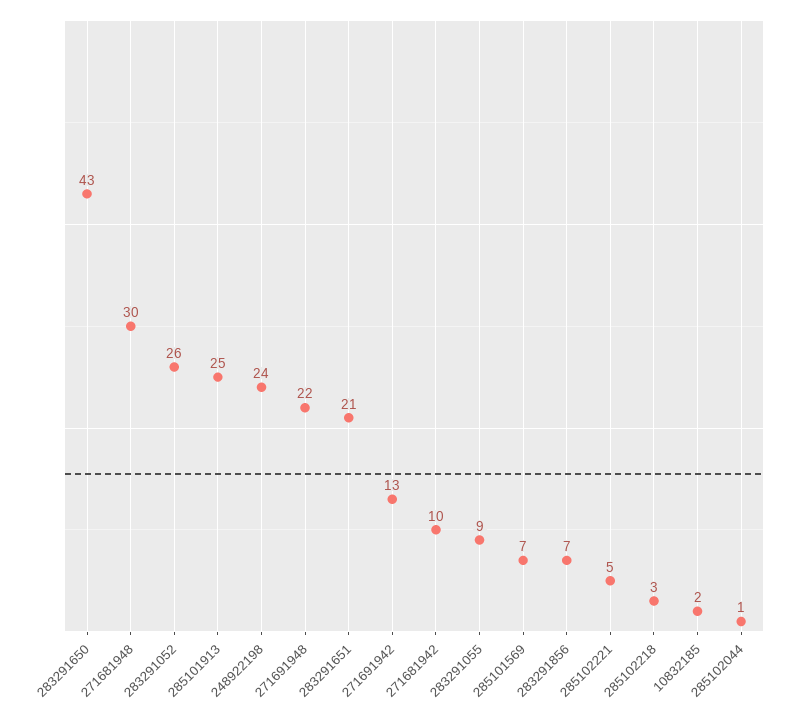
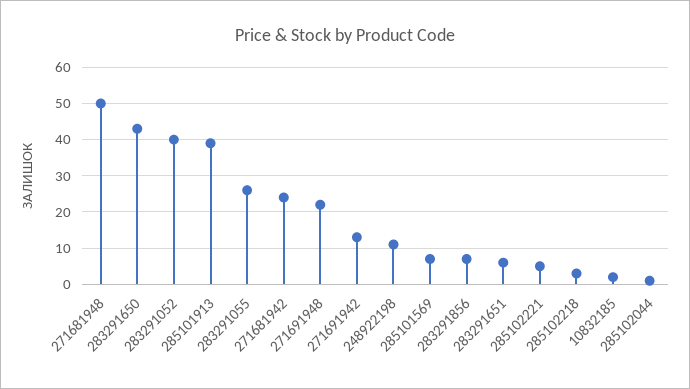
  {
    "283291650": 43,
-   "271681948": 30,
+   "271681948": 50,
-   "283291052": 26,
+   "283291052": 40,
-   "285101913": 25,
+   "285101913": 40,
-   "248922198": 24,
+   "248922198": 10,
    "271691948": 22,
-   "283291651": 21,
+   "283291651": 5,
    "271691942": 13,
-   "271681942": 10,
+   "271681942": 25,
-   "283291055": 9,
+   "283291055": 25,
    "285101569": 7,
    "283291856": 7,
    "285102221": 5,
    "285102218": 3,
    "10832185": 2,
    "285102044": 1
  }

